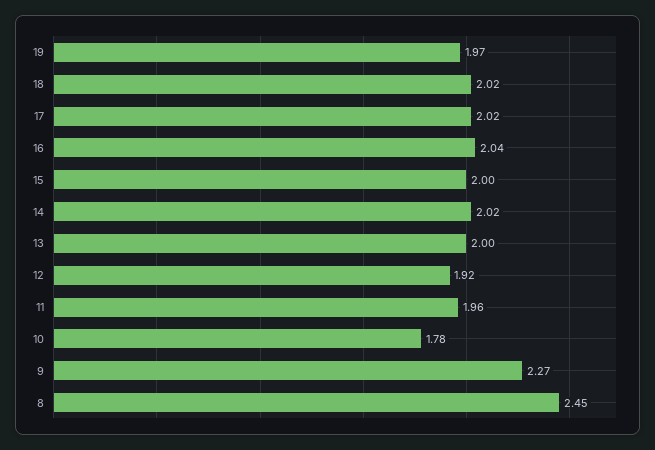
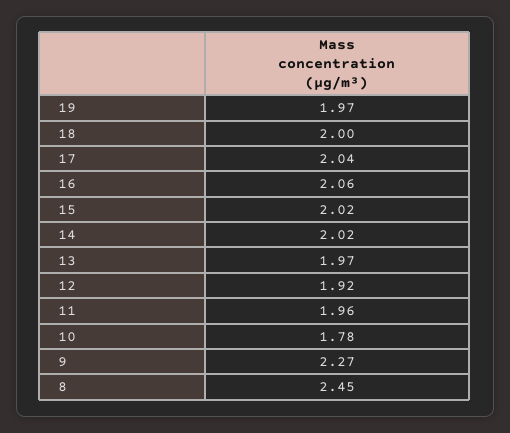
  {
    "19": 1.97,
-   "18": 2.02,
+   "18": 2,
-   "17": 2.02,
+   "17": 2.04,
-   "16": 2.04,
+   "16": 2.06,
-   "15": 2,
+   "15": 2.02,
    "14": 2.02,
-   "13": 2,
+   "13": 1.97,
    "12": 1.92,
    "11": 1.96,
    "10": 1.78,
    "9": 2.27,
    "8": 2.45
  }

